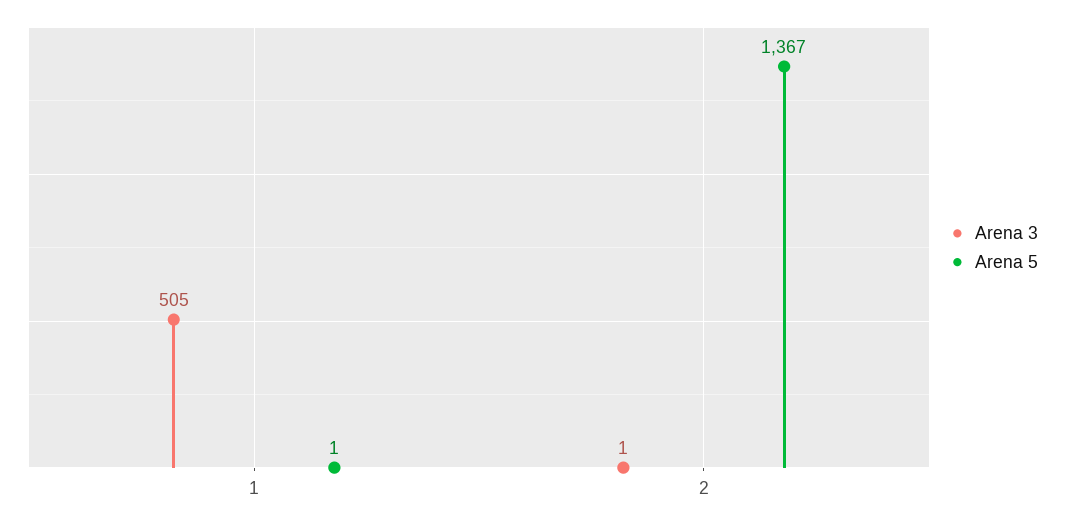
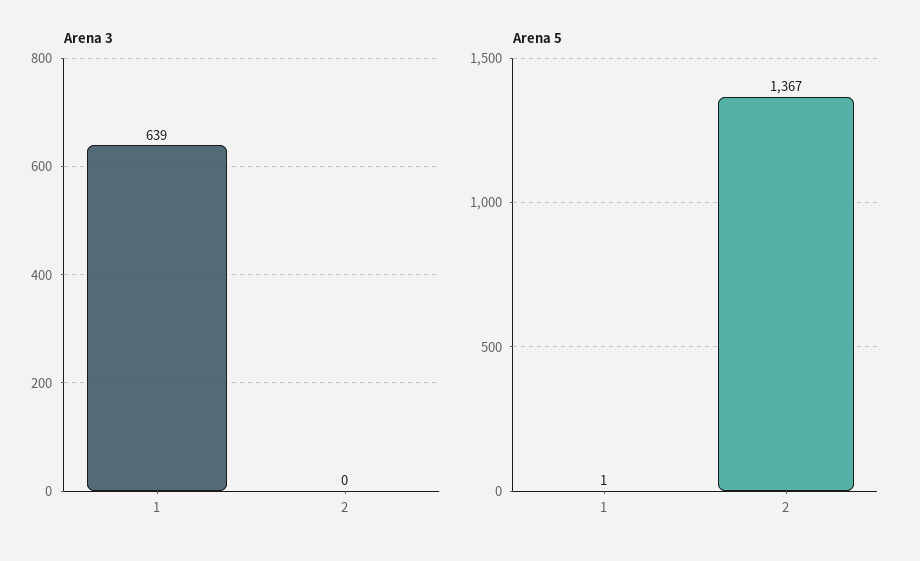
  {
    "Arena 3": {
-     "1": 505,
+     "1": 639,
-     "2": 1
+     "2": 0
    },
    "Arena 5": {
      "1": 1,
      "2": 1367
    }
  }

